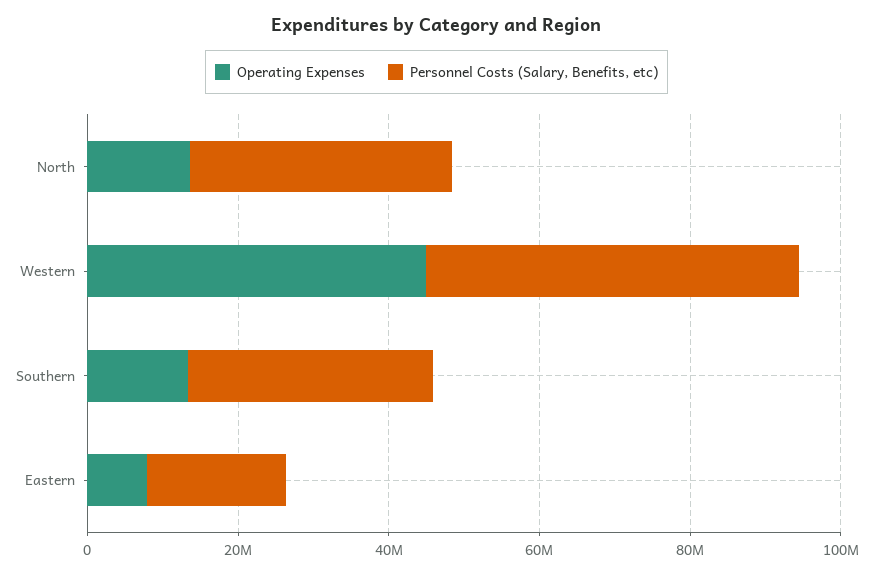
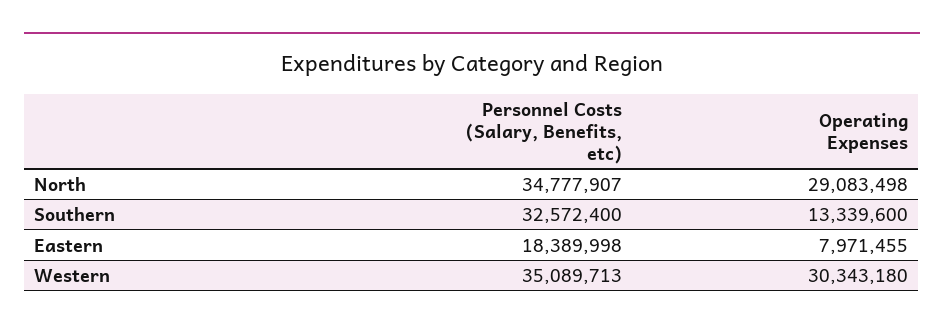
  {
    "Operating Expenses": {
-     "North": 15000000,
+     "North": 29083498,
-     "Western": 45000000,
+     "Western": 30343180,
      "Southern": 13339600,
      "Eastern": 7971455
    },
    "Personnel Costs (Salary, Benefits, etc)": {
      "North": 34777907,
-     "Western": 50000000,
+     "Western": 35089713,
      "Southern": 32572400,
      "Eastern": 18389998
    }
  }

